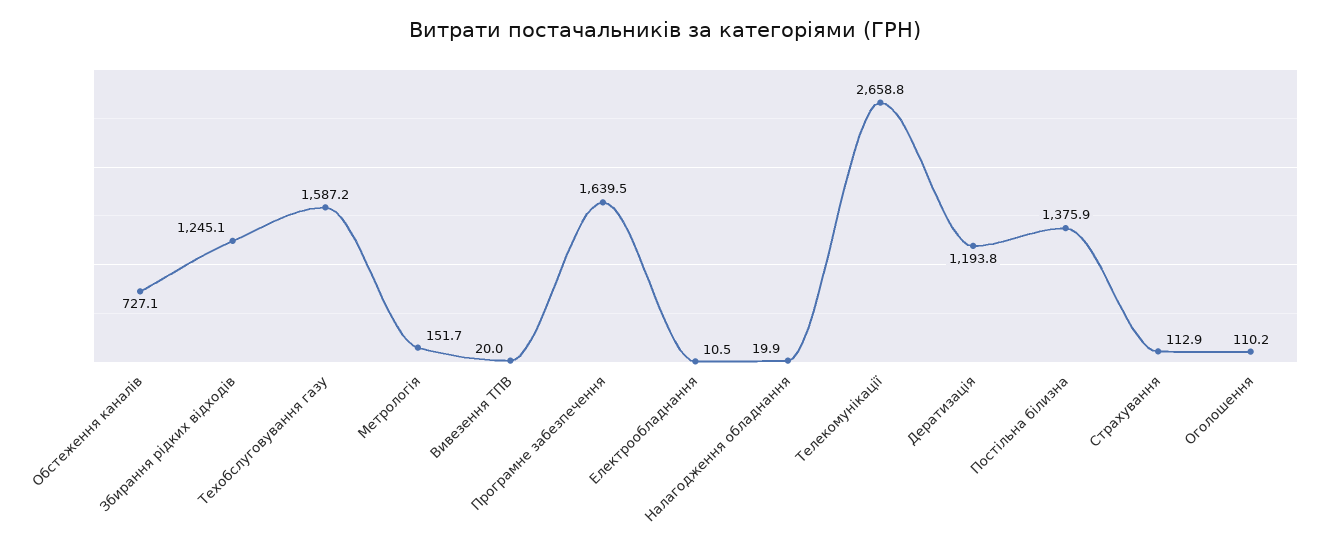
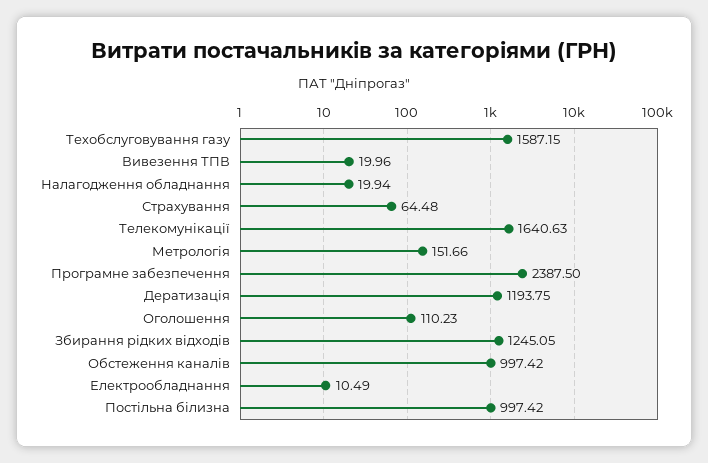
  {
-   "Обстеження каналів": 727.1,
+   "Обстеження каналів": 997.42,
    "Збирання рідких відходів": 1245.05,
    "Техобслуговування газу": 1587.15,
    "Метрологія": 151.66,
    "Вивезення ТПВ": 19.96,
-   "Програмне забезпечення": 1639.5,
+   "Програмне забезпечення": 2387.5,
    "Електрообладнання": 10.49,
    "Налагодження обладнання": 19.94,
-   "Телекомунікації": 2658.8,
+   "Телекомунікації": 1640.63,
    "Дератизація": 1193.75,
-   "Постільна білизна": 1375.9,
+   "Постільна білизна": 997.42,
-   "Страхування": 112.9,
+   "Страхування": 64.48,
    "Оголошення": 110.23
  }

